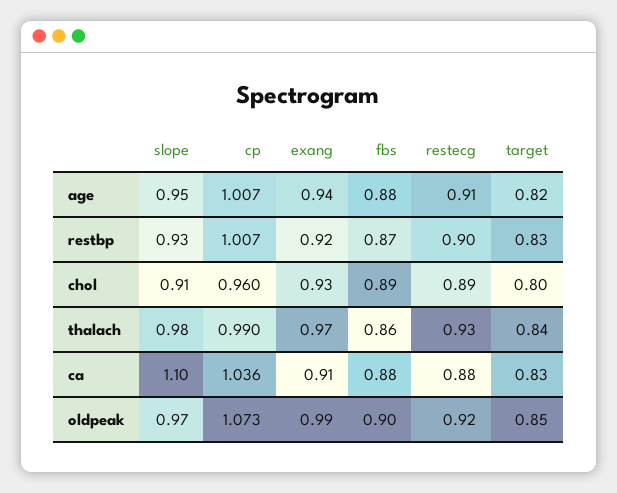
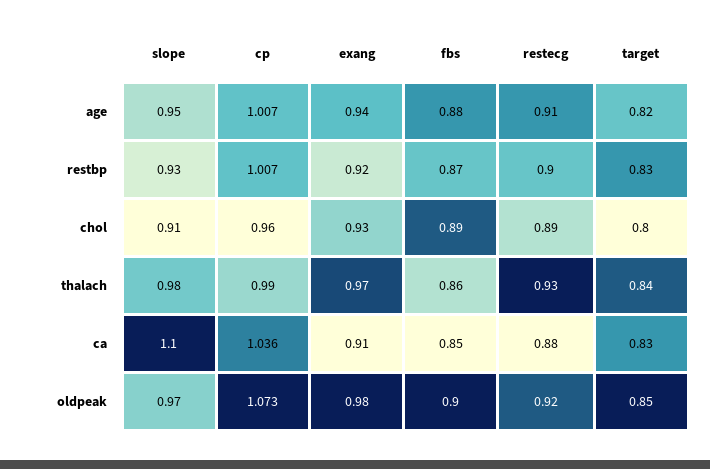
  {
    "slope": {
      "age": 0.95,
      "restbp": 0.93,
      "chol": 0.91,
      "thalach": 0.98,
      "ca": 1.1,
      "oldpeak": 0.97
    },
    "cp": {
      "age": 1.007,
      "restbp": 1.007,
      "chol": 0.96,
      "thalach": 0.99,
      "ca": 1.036,
      "oldpeak": 1.073
    },
    "exang": {
      "age": 0.94,
      "restbp": 0.92,
      "chol": 0.93,
      "thalach": 0.97,
      "ca": 0.91,
-     "oldpeak": 0.99
+     "oldpeak": 0.98
    },
    "fbs": {
      "age": 0.88,
      "restbp": 0.87,
      "chol": 0.89,
      "thalach": 0.86,
-     "ca": 0.88,
+     "ca": 0.85,
      "oldpeak": 0.9
    },
    "restecg": {
      "age": 0.91,
      "restbp": 0.9,
      "chol": 0.89,
      "thalach": 0.93,
      "ca": 0.88,
      "oldpeak": 0.92
    },
    "target": {
      "age": 0.82,
      "restbp": 0.83,
      "chol": 0.8,
      "thalach": 0.84,
      "ca": 0.83,
      "oldpeak": 0.85
    }
  }

